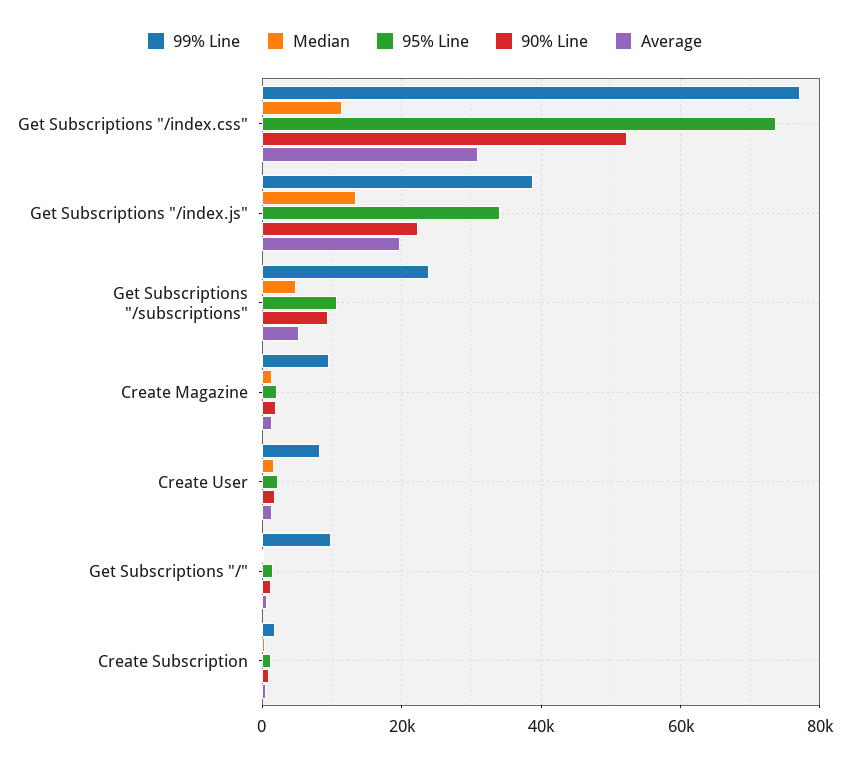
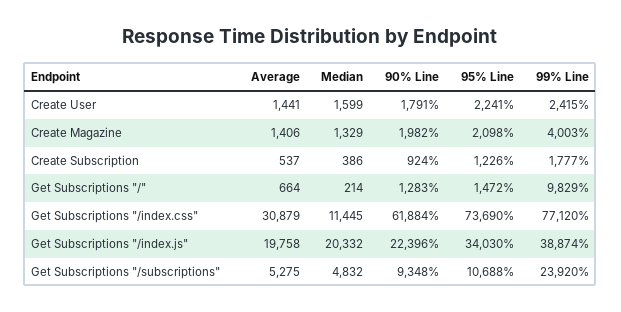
  {
    "99% Line": {
      "Get Subscriptions \"/index.css\"": 77120,
      "Get Subscriptions \"/index.js\"": 38874,
      "Get Subscriptions \"/subscriptions\"": 23920,
-     "Create Magazine": 10000,
+     "Create Magazine": 4003,
-     "Create User": 8000,
+     "Create User": 2415,
      "Get Subscriptions \"/\"": 9829,
      "Create Subscription": 1777
    },
    "Median": {
      "Get Subscriptions \"/index.css\"": 11445,
-     "Get Subscriptions \"/index.js\"": 14000,
+     "Get Subscriptions \"/index.js\"": 20332,
      "Get Subscriptions \"/subscriptions\"": 4832,
      "Create Magazine": 1329,
      "Create User": 1599,
      "Get Subscriptions \"/\"": 214,
      "Create Subscription": 386
    },
    "95% Line": {
      "Get Subscriptions \"/index.css\"": 73690,
      "Get Subscriptions \"/index.js\"": 34030,
      "Get Subscriptions \"/subscriptions\"": 10688,
      "Create Magazine": 2098,
      "Create User": 2241,
      "Get Subscriptions \"/\"": 1472,
      "Create Subscription": 1226
    },
    "90% Line": {
-     "Get Subscriptions \"/index.css\"": 52000,
+     "Get Subscriptions \"/index.css\"": 61884,
      "Get Subscriptions \"/index.js\"": 22396,
      "Get Subscriptions \"/subscriptions\"": 9348,
      "Create Magazine": 1982,
      "Create User": 1791,
      "Get Subscriptions \"/\"": 1283,
      "Create Subscription": 924
    },
    "Average": {
      "Get Subscriptions \"/index.css\"": 30879,
      "Get Subscriptions \"/index.js\"": 19758,
      "Get Subscriptions \"/subscriptions\"": 5275,
      "Create Magazine": 1406,
      "Create User": 1441,
      "Get Subscriptions \"/\"": 664,
      "Create Subscription": 537
    }
  }

